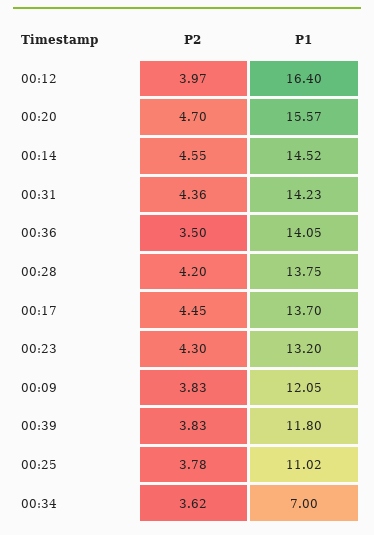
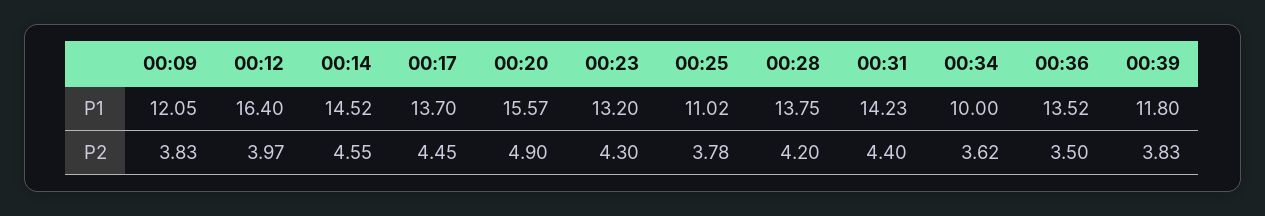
  {
    "P2": {
      "00:12": 3.97,
-     "00:20": 4.7,
+     "00:20": 4.9,
      "00:14": 4.55,
-     "00:31": 4.36,
+     "00:31": 4.4,
      "00:36": 3.5,
      "00:28": 4.2,
      "00:17": 4.45,
      "00:23": 4.3,
      "00:09": 3.83,
      "00:39": 3.83,
      "00:25": 3.78,
      "00:34": 3.62
    },
    "P1": {
      "00:12": 16.4,
      "00:20": 15.57,
      "00:14": 14.52,
      "00:31": 14.23,
-     "00:36": 14.05,
+     "00:36": 13.52,
      "00:28": 13.75,
      "00:17": 13.7,
      "00:23": 13.2,
      "00:09": 12.05,
      "00:39": 11.8,
      "00:25": 11.02,
-     "00:34": 7
+     "00:34": 10
    }
  }

